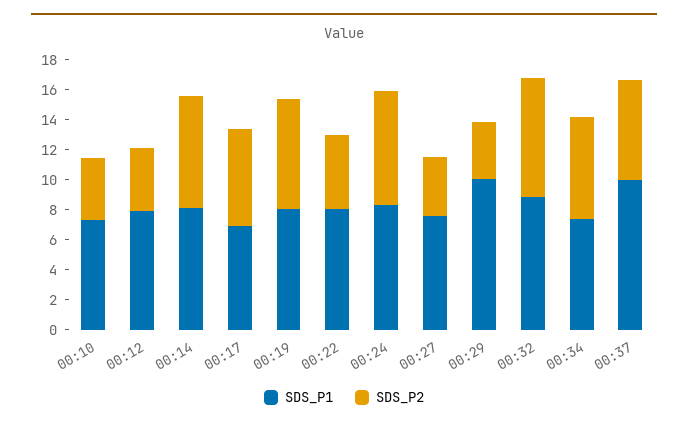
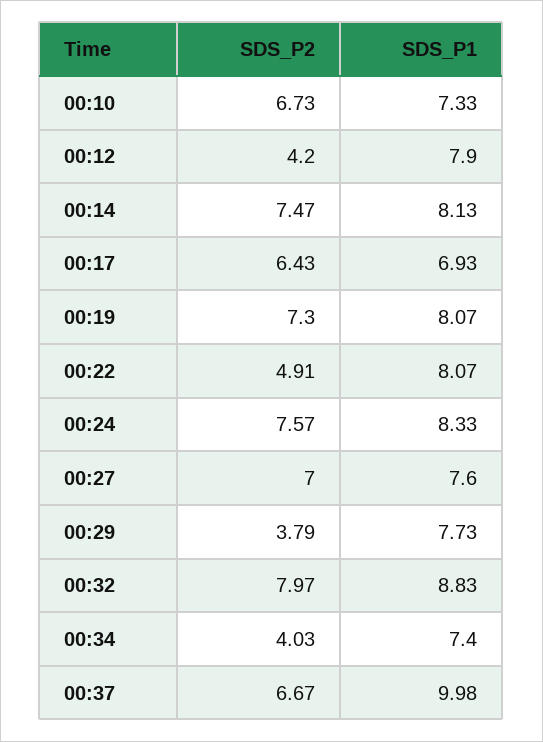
  {
    "SDS_P1": {
      "00:10": 7.33,
      "00:12": 7.9,
      "00:14": 8.13,
      "00:17": 6.93,
      "00:19": 8.07,
      "00:22": 8.07,
      "00:24": 8.33,
      "00:27": 7.6,
-     "00:29": 10,
+     "00:29": 7.73,
      "00:32": 8.83,
      "00:34": 7.4,
      "00:37": 9.98
    },
    "SDS_P2": {
-     "00:10": 4,
+     "00:10": 6.73,
      "00:12": 4.2,
      "00:14": 7.47,
      "00:17": 6.43,
      "00:19": 7.3,
      "00:22": 4.91,
      "00:24": 7.57,
-     "00:27": 4,
+     "00:27": 7,
      "00:29": 3.79,
      "00:32": 7.97,
-     "00:34": 7,
+     "00:34": 4.03,
      "00:37": 6.67
    }
  }

